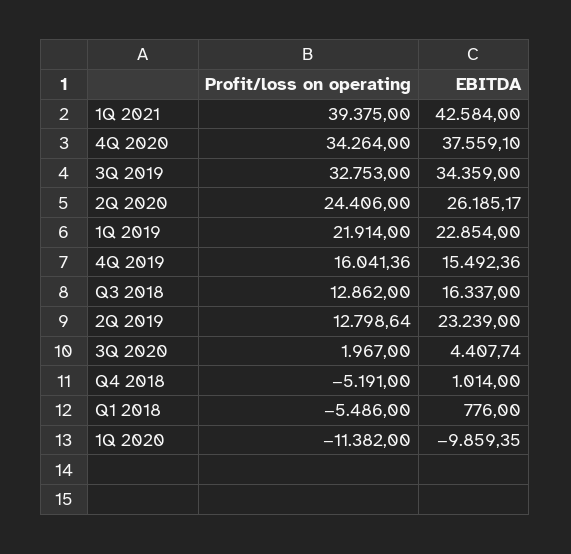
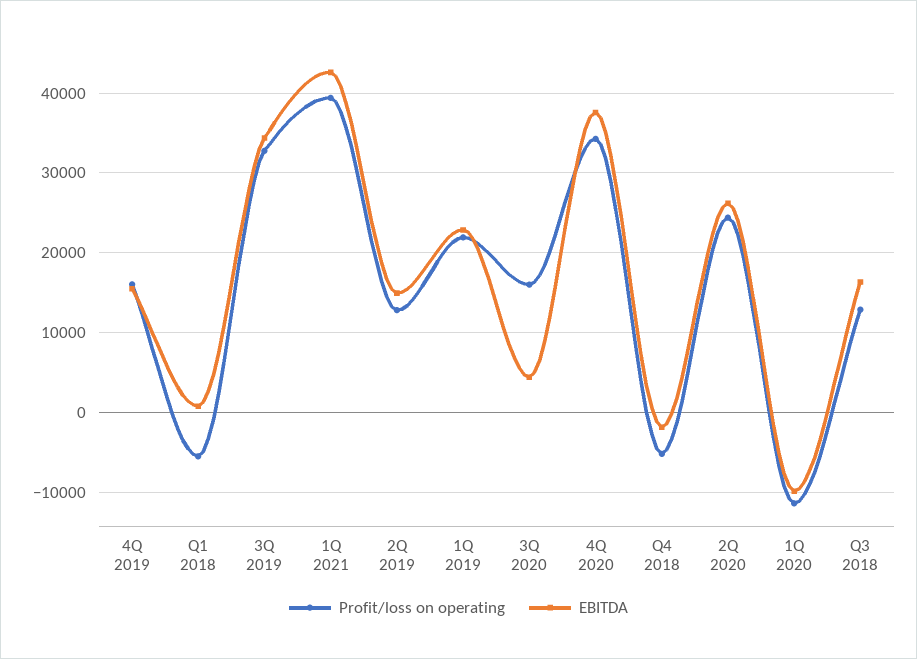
  {
    "Profit/loss on operating": {
      "1Q 2021": 39375,
      "4Q 2020": 34264,
      "3Q 2019": 32753,
      "2Q 2020": 24406,
      "1Q 2019": 21914,
      "4Q 2019": 16041.36,
      "Q3 2018": 12862,
      "2Q 2019": 12798.64,
-     "3Q 2020": 1967,
+     "3Q 2020": 16000,
      "Q4 2018": -5191,
      "Q1 2018": -5486,
      "1Q 2020": -11382
    },
    "EBITDA": {
      "1Q 2021": 42584,
      "4Q 2020": 37559.1,
      "3Q 2019": 34359,
      "2Q 2020": 26185.17,
      "1Q 2019": 22854,
      "4Q 2019": 15492.36,
      "Q3 2018": 16337,
-     "2Q 2019": 23239,
+     "2Q 2019": 15000,
      "3Q 2020": 4407.74,
-     "Q4 2018": 1014,
+     "Q4 2018": -2000,
      "Q1 2018": 776,
      "1Q 2020": -9859.35
    }
  }

